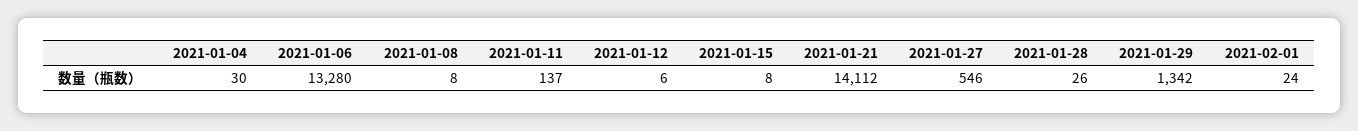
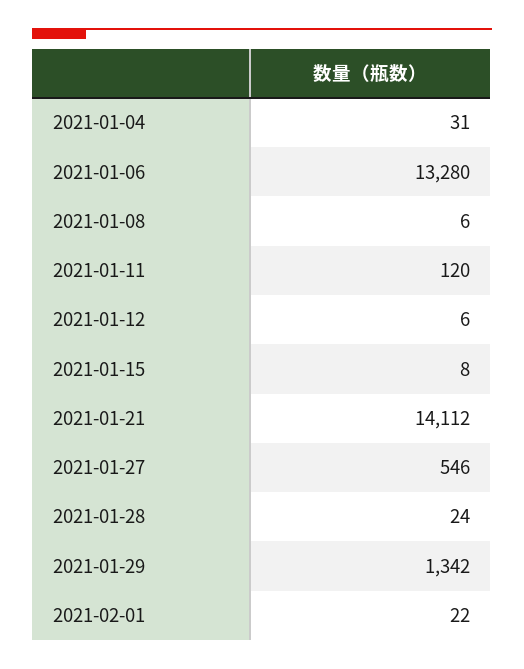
  {
-   "2021-01-04": 30,
+   "2021-01-04": 31,
    "2021-01-06": 13280,
-   "2021-01-08": 8,
+   "2021-01-08": 6,
-   "2021-01-11": 137,
+   "2021-01-11": 120,
    "2021-01-12": 6,
    "2021-01-15": 8,
    "2021-01-21": 14112,
    "2021-01-27": 546,
-   "2021-01-28": 26,
+   "2021-01-28": 24,
    "2021-01-29": 1342,
-   "2021-02-01": 24
+   "2021-02-01": 22
  }

